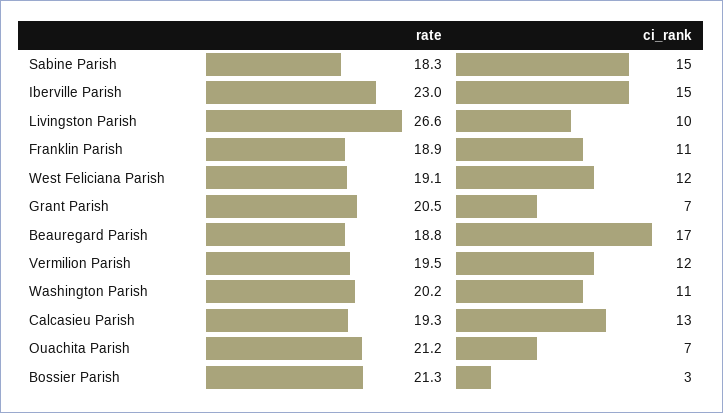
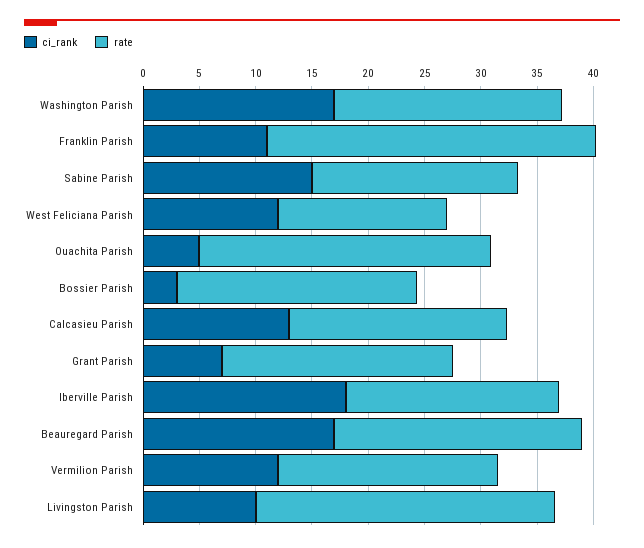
  {
    "rate": {
      "Sabine Parish": 18.3,
-     "Iberville Parish": 23,
+     "Iberville Parish": 19,
      "Livingston Parish": 26.6,
-     "Franklin Parish": 18.9,
+     "Franklin Parish": 29,
-     "West Feliciana Parish": 19.1,
+     "West Feliciana Parish": 15,
      "Grant Parish": 20.5,
-     "Beauregard Parish": 18.8,
+     "Beauregard Parish": 22,
      "Vermilion Parish": 19.5,
      "Washington Parish": 20.2,
      "Calcasieu Parish": 19.3,
-     "Ouachita Parish": 21.2,
+     "Ouachita Parish": 26,
      "Bossier Parish": 21.3
    },
    "ci_rank": {
      "Sabine Parish": 15,
-     "Iberville Parish": 15,
+     "Iberville Parish": 18,
      "Livingston Parish": 10,
      "Franklin Parish": 11,
      "West Feliciana Parish": 12,
      "Grant Parish": 7,
      "Beauregard Parish": 17,
      "Vermilion Parish": 12,
-     "Washington Parish": 11,
+     "Washington Parish": 17,
      "Calcasieu Parish": 13,
-     "Ouachita Parish": 7,
+     "Ouachita Parish": 5,
      "Bossier Parish": 3
    }
  }

